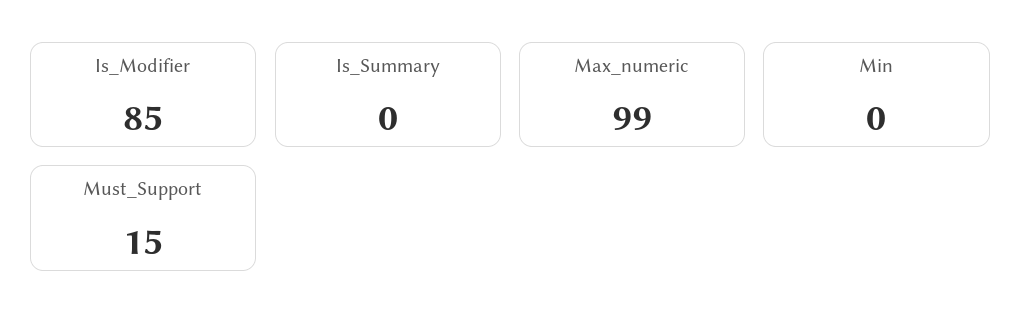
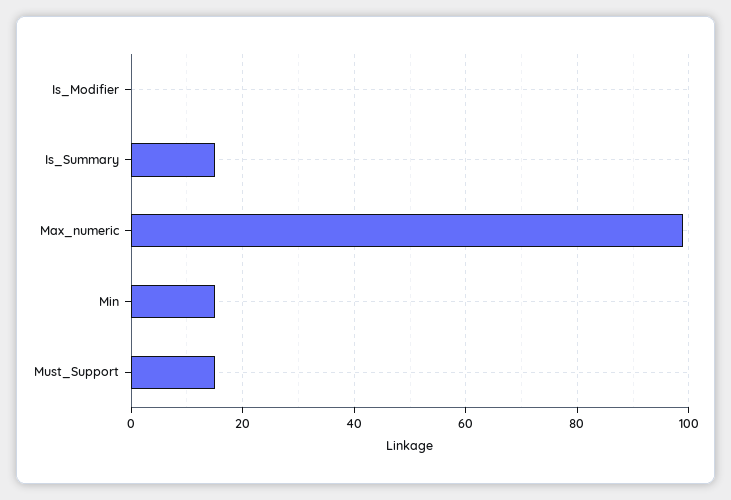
  {
-   "Is_Modifier": 85,
+   "Is_Modifier": 0,
-   "Is_Summary": 0,
+   "Is_Summary": 15,
    "Max_numeric": 99,
-   "Min": 0,
+   "Min": 15,
    "Must_Support": 15
  }

